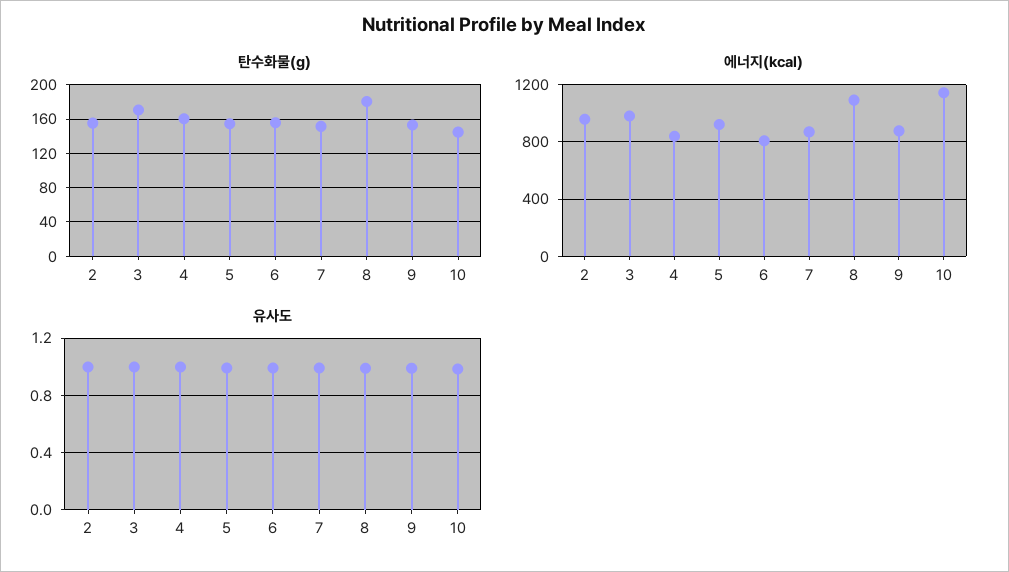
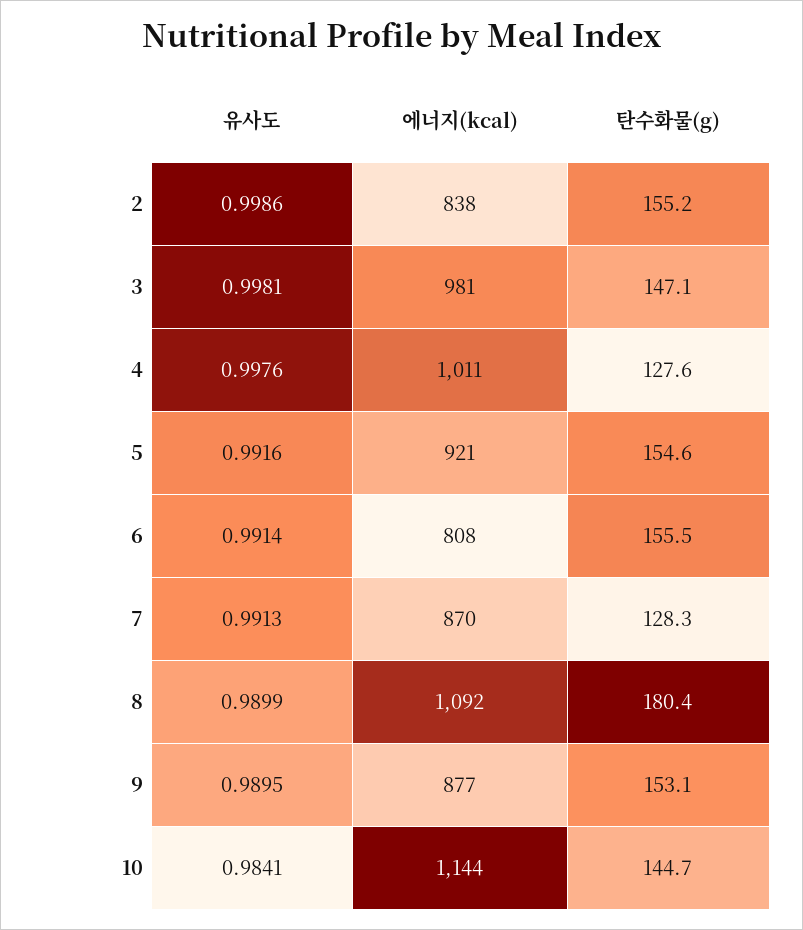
  {
    "탄수화물(g)": {
      "2": 155.2,
-     "3": 170,
+     "3": 147.1,
-     "4": 160,
+     "4": 127.6,
      "5": 154.6,
      "6": 155.5,
-     "7": 150,
+     "7": 128.3,
      "8": 180.4,
      "9": 153.1,
      "10": 144.7
    },
    "에너지(kcal)": {
-     "2": 950,
+     "2": 838,
      "3": 981,
-     "4": 850,
+     "4": 1011,
      "5": 921,
      "6": 808,
      "7": 870,
      "8": 1092,
      "9": 877,
      "10": 1144
    },
    "유사도": {
      "2": 0.9986,
      "3": 0.9981,
      "4": 0.9976,
      "5": 0.9916,
      "6": 0.9914,
      "7": 0.9913,
      "8": 0.9899,
      "9": 0.9895,
      "10": 0.9841
    }
  }

